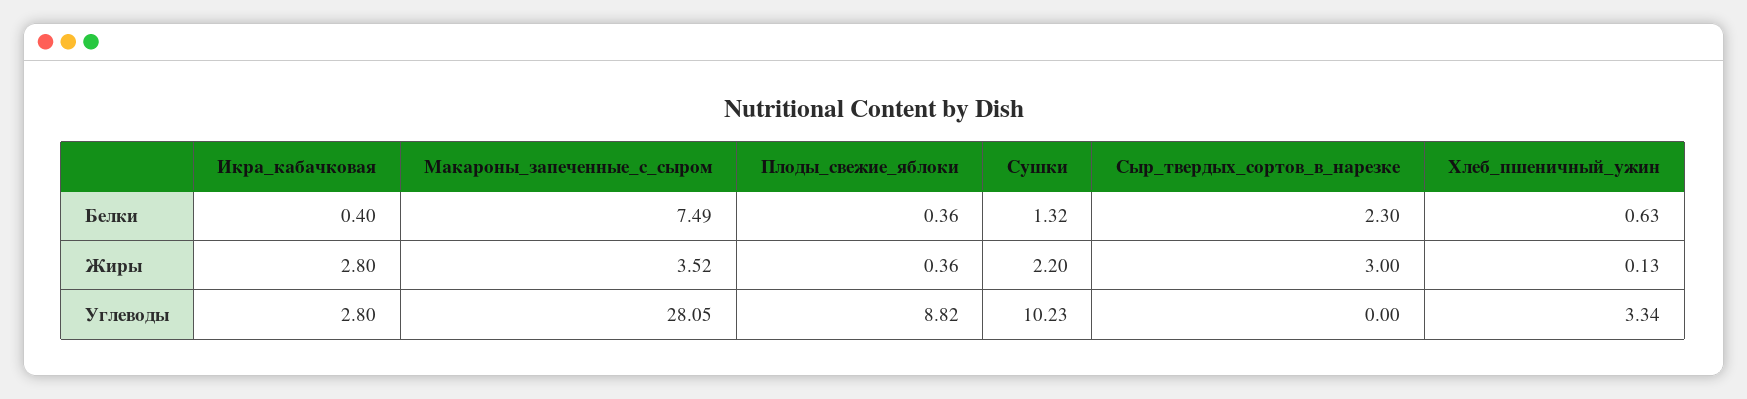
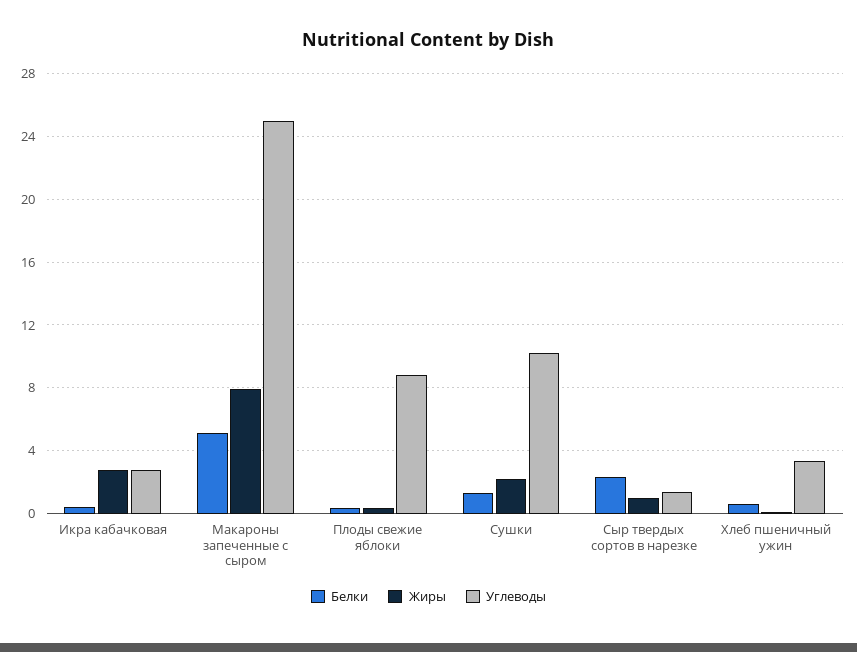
  {
    "Белки": {
      "Икра_кабачковая": 0.4,
-     "Макароны_запеченные_с_сыром": 7.49,
+     "Макароны_запеченные_с_сыром": 5,
      "Плоды_свежие_яблоки": 0.36,
      "Сушки": 1.32,
      "Сыр_твердых_сортов_в_нарезке": 2.3,
      "Хлеб_пшеничный_ужин": 0.63
    },
    "Жиры": {
      "Икра_кабачковая": 2.8,
-     "Макароны_запеченные_с_сыром": 3.52,
+     "Макароны_запеченные_с_сыром": 8,
      "Плоды_свежие_яблоки": 0.36,
      "Сушки": 2.2,
-     "Сыр_твердых_сортов_в_нарезке": 3,
+     "Сыр_твердых_сортов_в_нарезке": 1,
      "Хлеб_пшеничный_ужин": 0.13
    },
    "Углеводы": {
      "Икра_кабачковая": 2.8,
-     "Макароны_запеченные_с_сыром": 28.05,
+     "Макароны_запеченные_с_сыром": 25,
      "Плоды_свежие_яблоки": 8.82,
      "Сушки": 10.23,
-     "Сыр_твердых_сортов_в_нарезке": 0,
+     "Сыр_твердых_сортов_в_нарезке": 1.5,
      "Хлеб_пшеничный_ужин": 3.34
    }
  }

